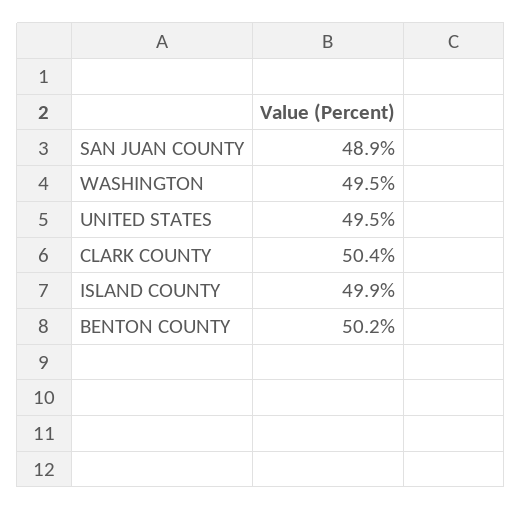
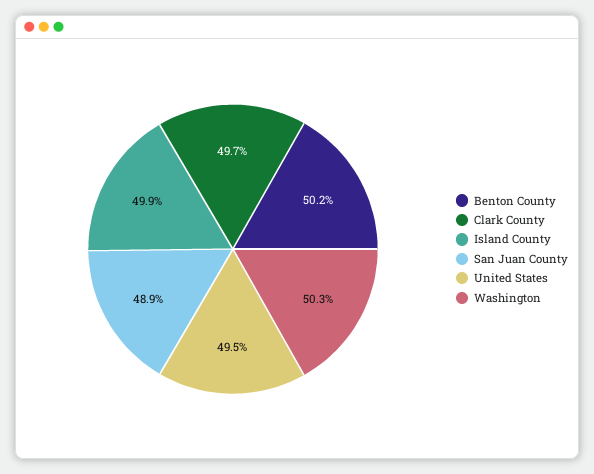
  {
    "SAN JUAN COUNTY": 48.9,
-   "WASHINGTON": 49.5,
+   "WASHINGTON": 50.3,
    "UNITED STATES": 49.5,
-   "CLARK COUNTY": 50.4,
+   "CLARK COUNTY": 49.7,
    "ISLAND COUNTY": 49.9,
    "BENTON COUNTY": 50.2
  }

